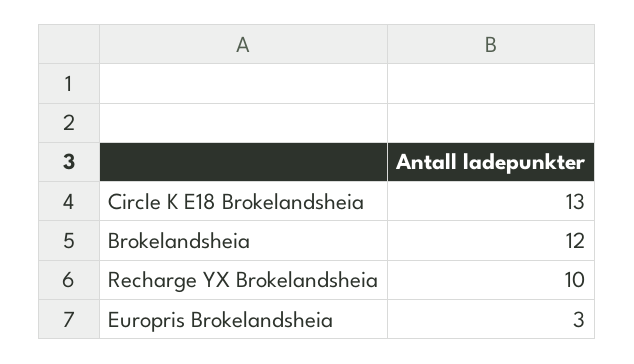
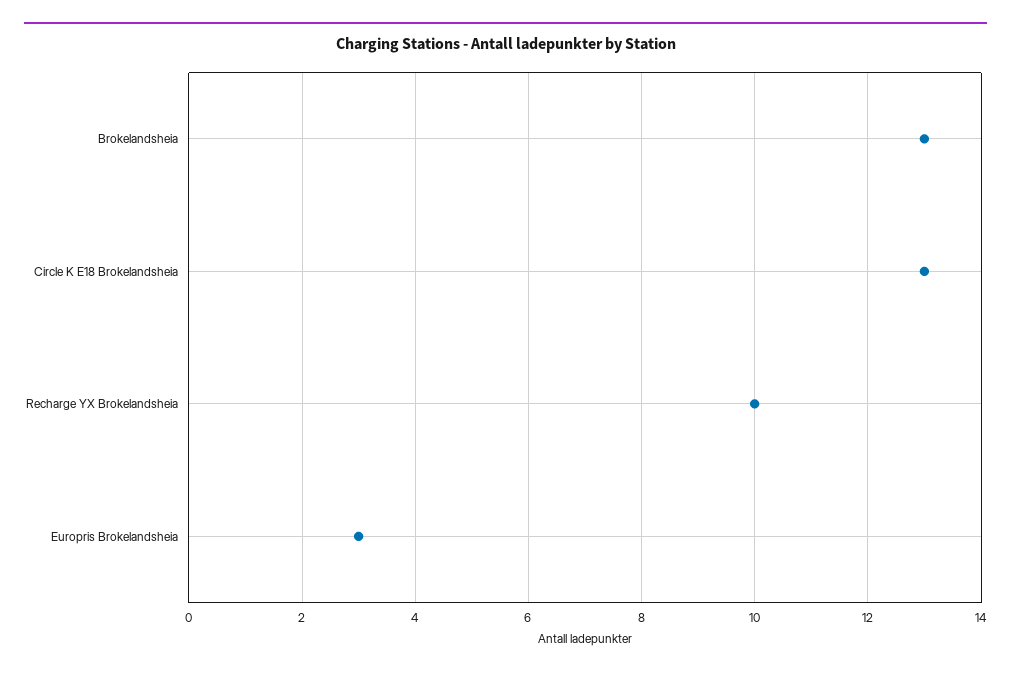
  {
    "Circle K E18 Brokelandsheia": 13,
-   "Brokelandsheia": 12,
+   "Brokelandsheia": 13,
    "Recharge YX Brokelandsheia": 10,
    "Europris Brokelandsheia": 3
  }

